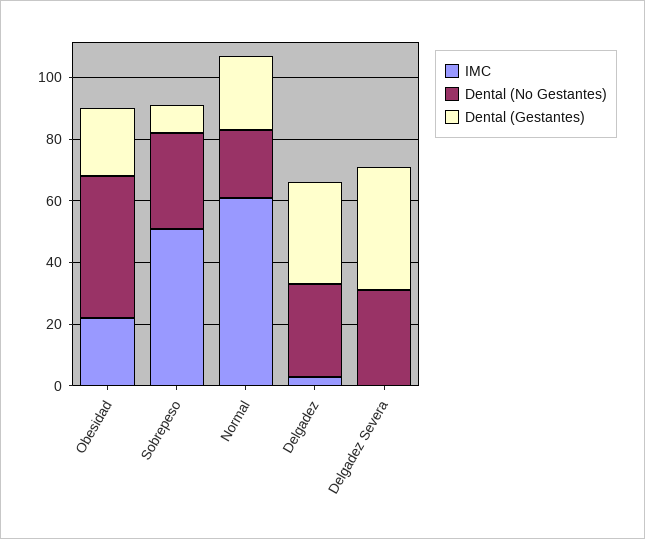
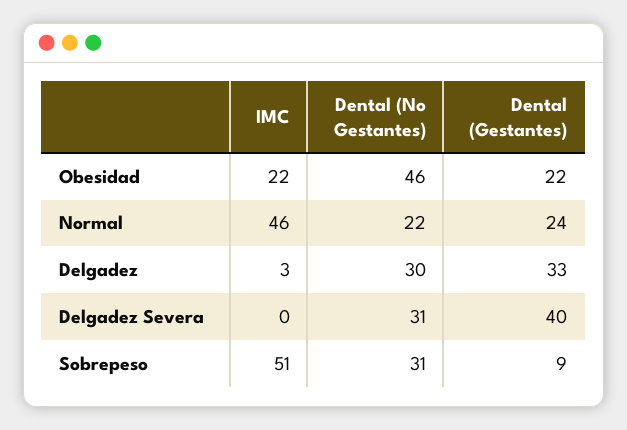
  {
    "IMC": {
      "Obesidad": 22,
      "Sobrepeso": 51,
-     "Normal": 60,
+     "Normal": 46,
      "Delgadez": 3,
      "Delgadez Severa": 0
    },
    "Dental (No Gestantes)": {
      "Obesidad": 46,
      "Sobrepeso": 31,
      "Normal": 22,
      "Delgadez": 30,
      "Delgadez Severa": 31
    },
    "Dental (Gestantes)": {
      "Obesidad": 22,
      "Sobrepeso": 9,
      "Normal": 24,
      "Delgadez": 33,
      "Delgadez Severa": 40
    }
  }

